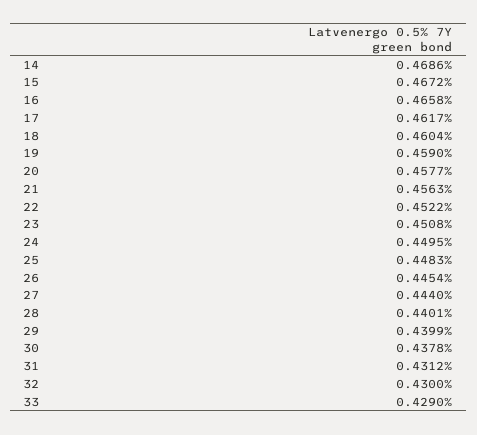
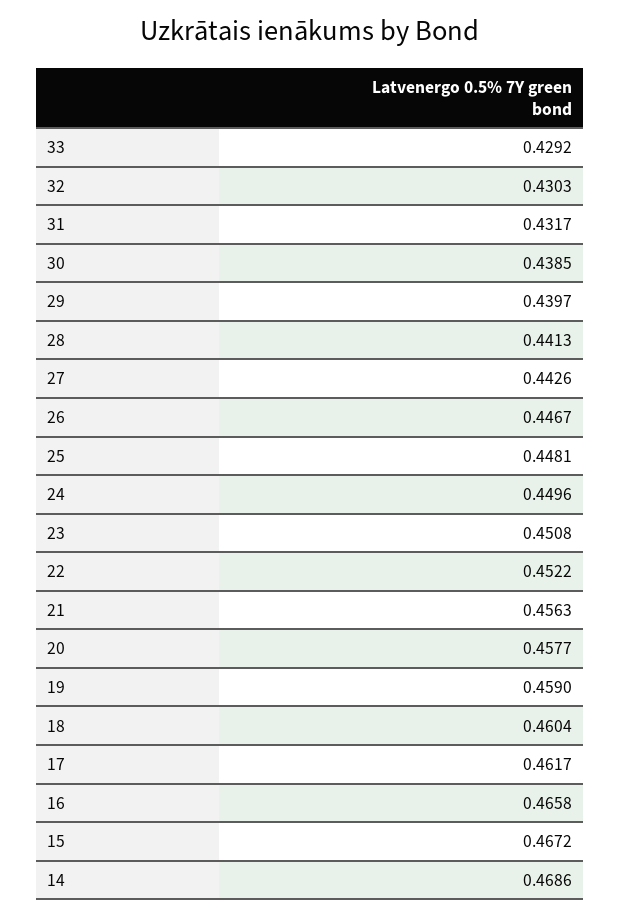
  {
    "14": 0.4686,
    "15": 0.4672,
    "16": 0.4658,
    "17": 0.4617,
    "18": 0.4604,
    "19": 0.459,
    "20": 0.4577,
    "21": 0.4563,
    "22": 0.4522,
    "23": 0.4508,
-   "24": 0.4495,
+   "24": 0.4496,
-   "25": 0.4483,
+   "25": 0.4481,
-   "26": 0.4454,
+   "26": 0.4467,
-   "27": 0.444,
+   "27": 0.4426,
-   "28": 0.4401,
+   "28": 0.4413,
-   "29": 0.4399,
+   "29": 0.4397,
-   "30": 0.4378,
+   "30": 0.4385,
-   "31": 0.4312,
+   "31": 0.4317,
-   "32": 0.43,
+   "32": 0.4303,
-   "33": 0.429
+   "33": 0.4292
  }

